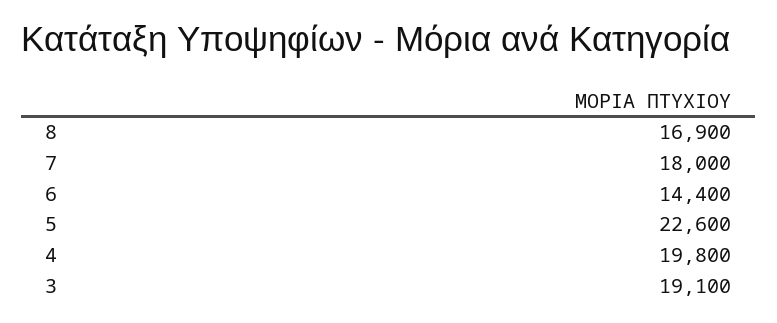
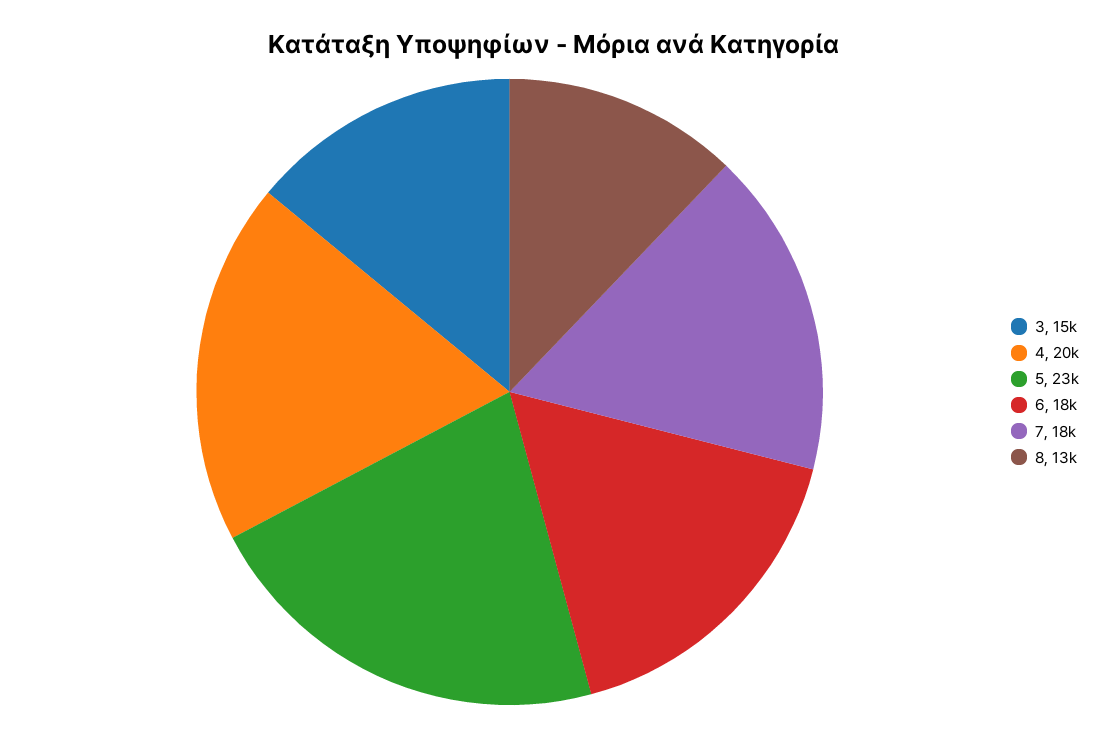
  {
-   "8": 16900,
+   "8": 13000,
    "7": 18000,
-   "6": 14400,
+   "6": 18000,
    "5": 22600,
    "4": 19800,
-   "3": 19100
+   "3": 15000
  }

